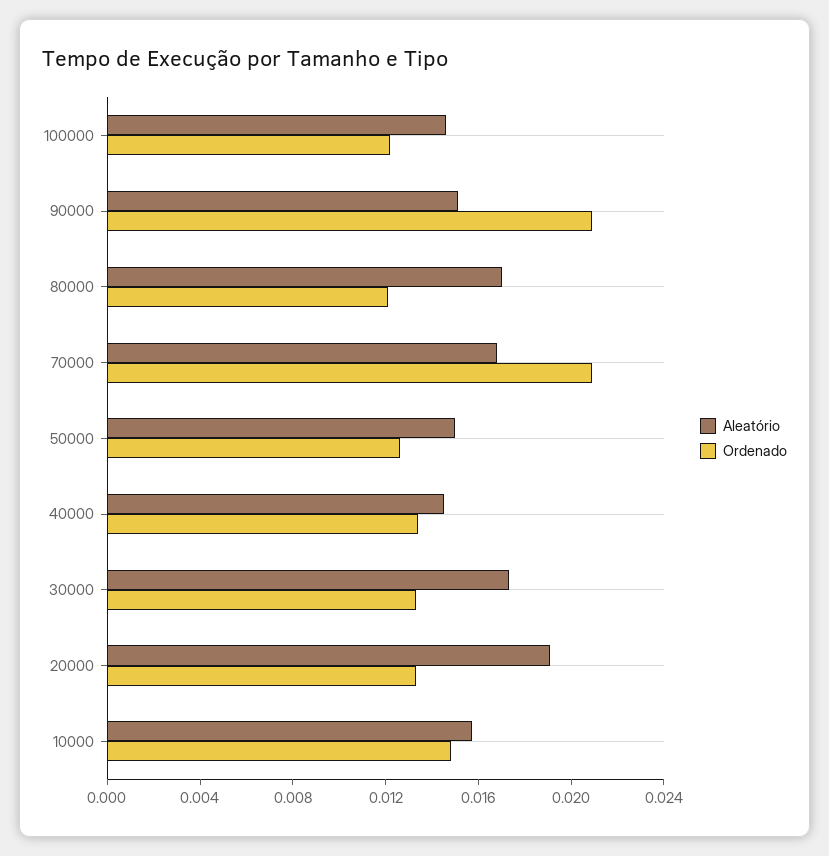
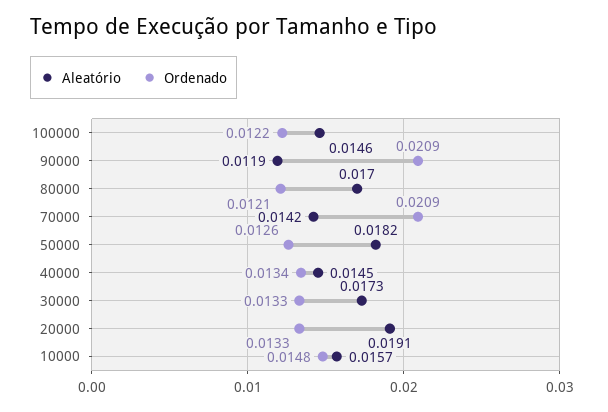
  {
    "Aleatório": {
      "100000": 0.0146,
-     "90000": 0.015,
+     "90000": 0.0119,
      "80000": 0.017,
-     "70000": 0.017,
+     "70000": 0.0142,
-     "50000": 0.015,
+     "50000": 0.0182,
      "40000": 0.0145,
      "30000": 0.0173,
      "20000": 0.0191,
      "10000": 0.0157
    },
    "Ordenado": {
      "100000": 0.0122,
      "90000": 0.0209,
      "80000": 0.0121,
      "70000": 0.0209,
      "50000": 0.0126,
      "40000": 0.0134,
      "30000": 0.0133,
      "20000": 0.0133,
      "10000": 0.0148
    }
  }

